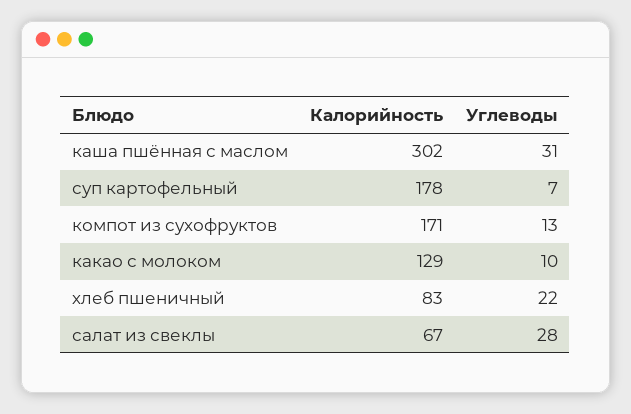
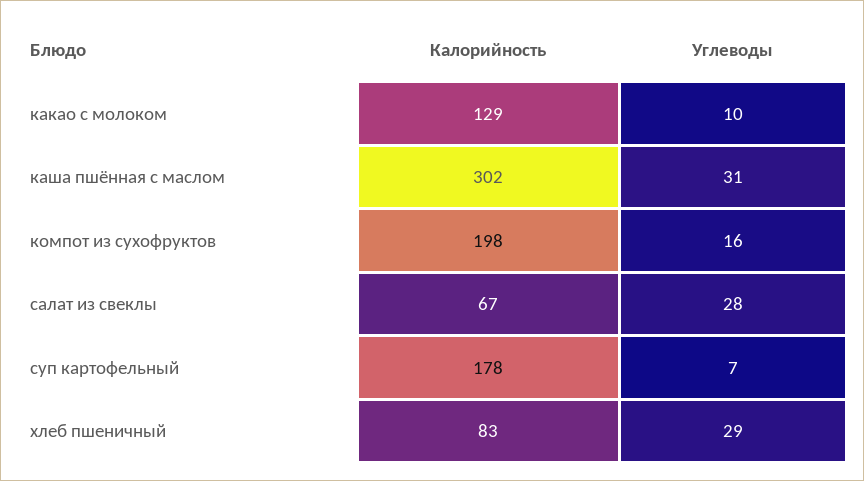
  {
    "Калорийность": {
      "каша пшённая с маслом": 302,
      "суп картофельный": 178,
-     "компот из сухофруктов": 171,
+     "компот из сухофруктов": 198,
      "какао с молоком": 129,
      "хлеб пшеничный": 83,
      "салат из свеклы": 67
    },
    "Углеводы": {
      "каша пшённая с маслом": 31,
      "суп картофельный": 7,
-     "компот из сухофруктов": 13,
+     "компот из сухофруктов": 16,
      "какао с молоком": 10,
-     "хлеб пшеничный": 22,
+     "хлеб пшеничный": 29,
      "салат из свеклы": 28
    }
  }

